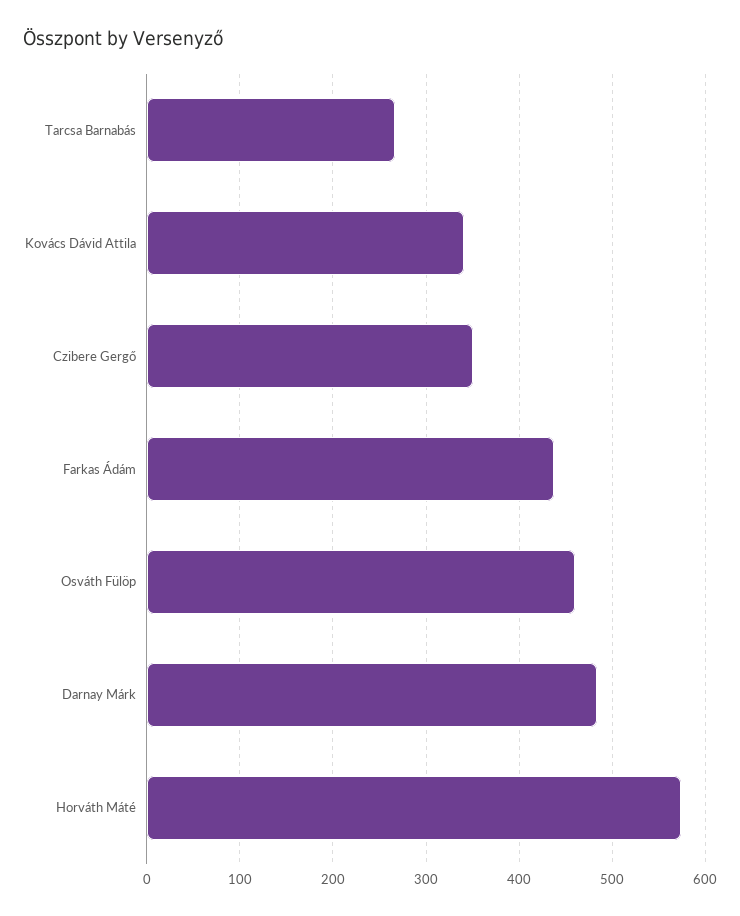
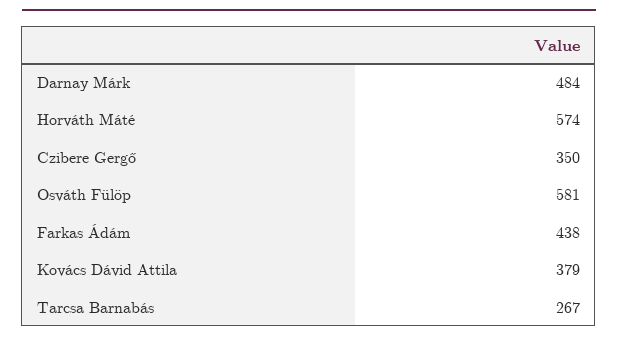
  {
    "Tarcsa Barnabás": 267,
-   "Kovács Dávid Attila": 340,
+   "Kovács Dávid Attila": 379,
    "Czibere Gergő": 350,
    "Farkas Ádám": 438,
-   "Osváth Fülöp": 460,
+   "Osváth Fülöp": 581,
    "Darnay Márk": 484,
    "Horváth Máté": 574
  }

